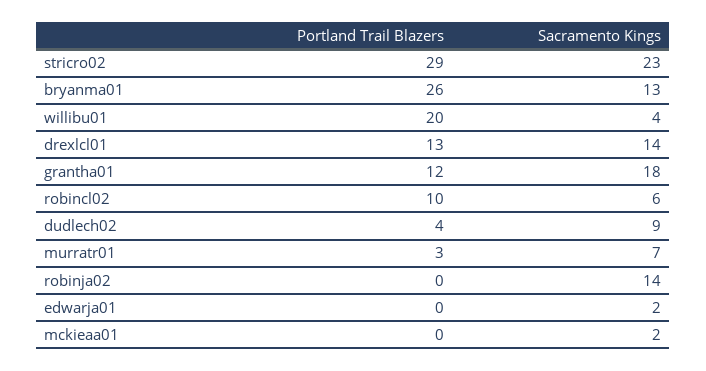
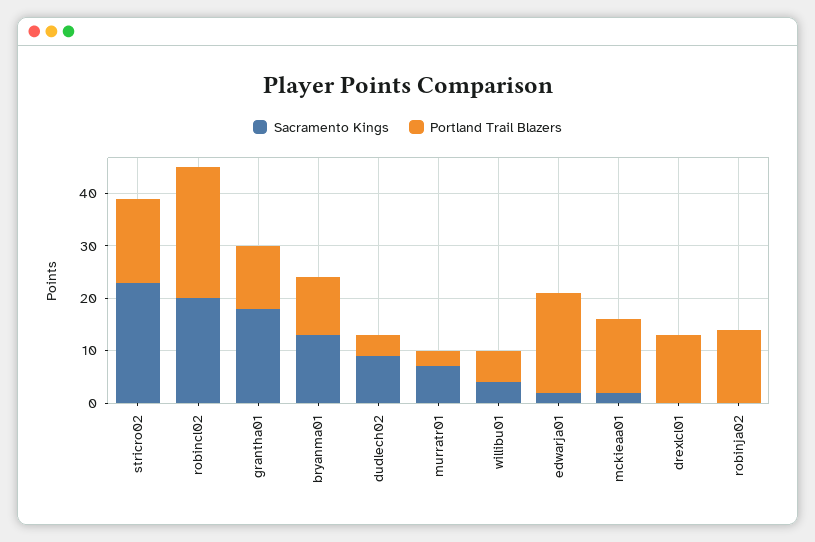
  {
    "Portland Trail Blazers": {
-     "stricro02": 29,
+     "stricro02": 15,
-     "bryanma01": 26,
+     "bryanma01": 10,
-     "willibu01": 20,
+     "willibu01": 5,
      "drexlcl01": 13,
      "grantha01": 12,
-     "robincl02": 10,
+     "robincl02": 25,
      "dudlech02": 4,
      "murratr01": 3,
-     "robinja02": 0,
+     "robinja02": 15,
-     "edwarja01": 0,
+     "edwarja01": 20,
-     "mckieaa01": 0
+     "mckieaa01": 15
    },
    "Sacramento Kings": {
      "stricro02": 23,
      "bryanma01": 13,
      "willibu01": 4,
-     "drexlcl01": 14,
+     "drexlcl01": 0,
      "grantha01": 18,
-     "robincl02": 6,
+     "robincl02": 20,
      "dudlech02": 9,
      "murratr01": 7,
-     "robinja02": 14,
+     "robinja02": 0,
      "edwarja01": 2,
      "mckieaa01": 2
    }
  }

